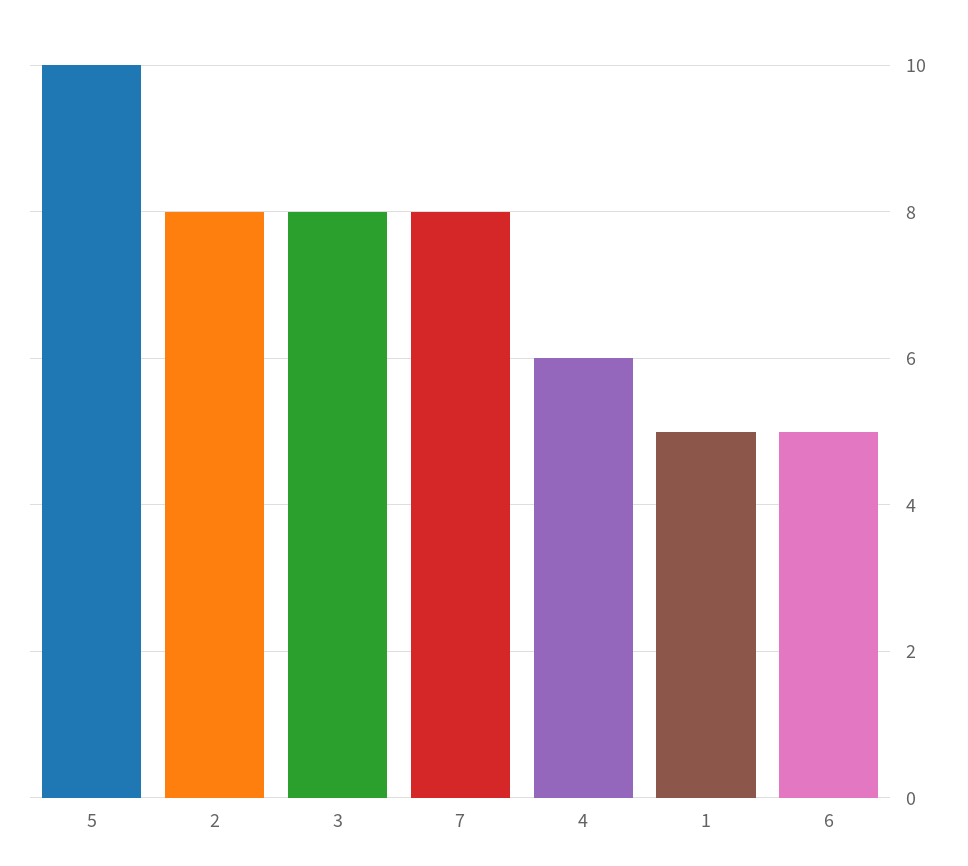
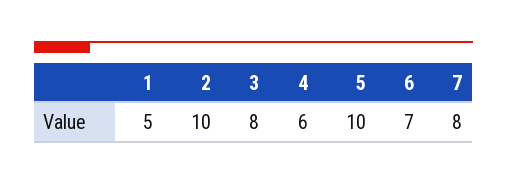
  {
    "5": 10,
-   "2": 8,
+   "2": 10,
    "3": 8,
    "7": 8,
    "4": 6,
    "1": 5,
-   "6": 5
+   "6": 7
  }

